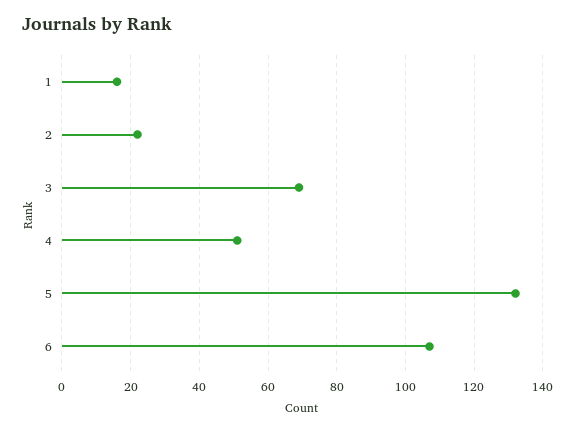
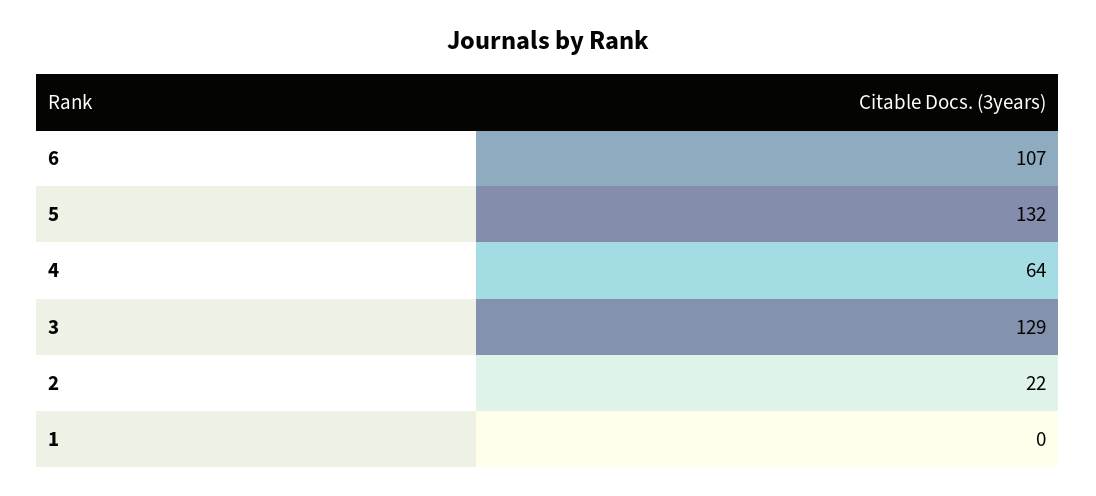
  {
-   "1": 15,
+   "1": 0,
    "2": 22,
-   "3": 70,
+   "3": 129,
-   "4": 50,
+   "4": 64,
    "5": 132,
    "6": 107
  }

